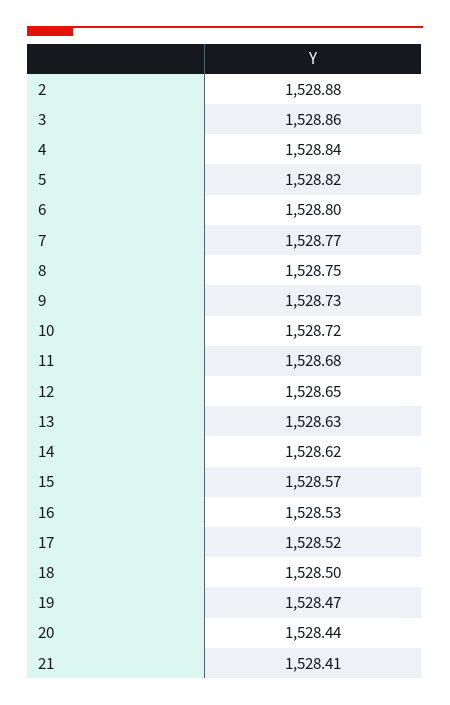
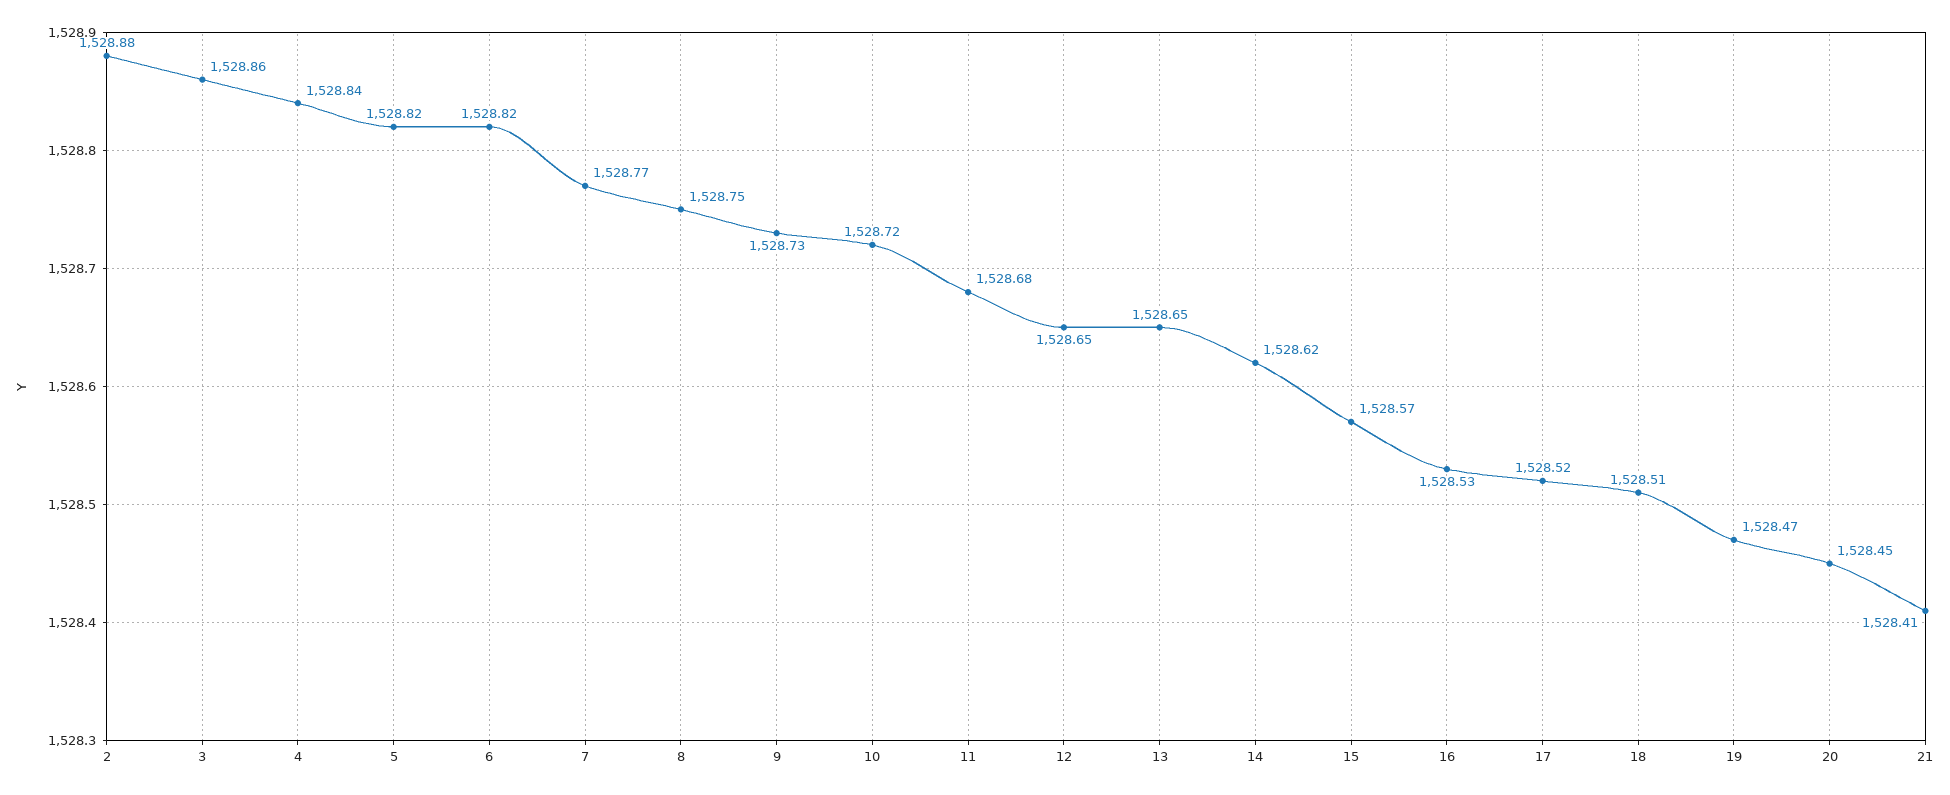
  {
    "2": 1528.88,
    "3": 1528.86,
    "4": 1528.84,
    "5": 1528.82,
-   "6": 1528.8,
+   "6": 1528.82,
    "7": 1528.77,
    "8": 1528.75,
    "9": 1528.73,
    "10": 1528.72,
    "11": 1528.68,
    "12": 1528.65,
-   "13": 1528.63,
+   "13": 1528.65,
    "14": 1528.62,
    "15": 1528.57,
    "16": 1528.53,
    "17": 1528.52,
-   "18": 1528.5,
+   "18": 1528.51,
    "19": 1528.47,
-   "20": 1528.44,
+   "20": 1528.45,
    "21": 1528.41
  }

